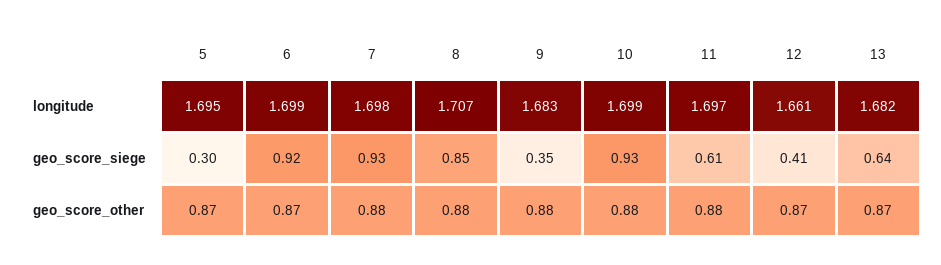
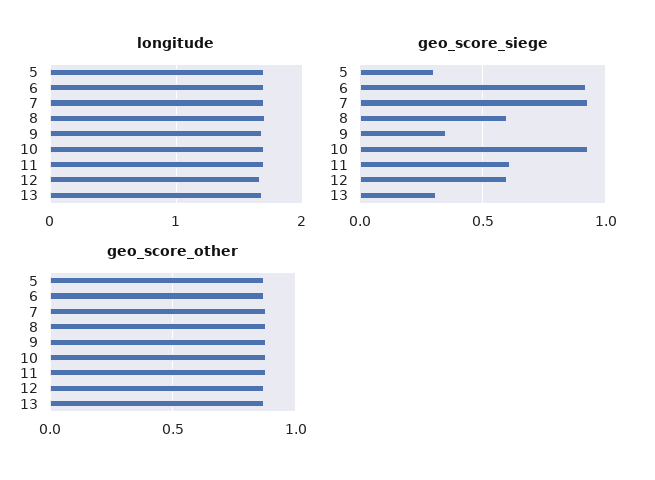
  {
    "longitude": {
      "5": 1.695,
      "6": 1.699,
      "7": 1.698,
      "8": 1.707,
      "9": 1.683,
      "10": 1.699,
      "11": 1.697,
      "12": 1.661,
      "13": 1.682
    },
    "geo_score_siege": {
      "5": 0.3,
      "6": 0.92,
      "7": 0.93,
-     "8": 0.85,
+     "8": 0.6,
      "9": 0.35,
      "10": 0.93,
      "11": 0.61,
-     "12": 0.41,
+     "12": 0.6,
-     "13": 0.64
+     "13": 0.3
    },
    "geo_score_other": {
      "5": 0.87,
      "6": 0.87,
      "7": 0.88,
      "8": 0.88,
      "9": 0.88,
      "10": 0.88,
      "11": 0.88,
      "12": 0.87,
      "13": 0.87
    }
  }

